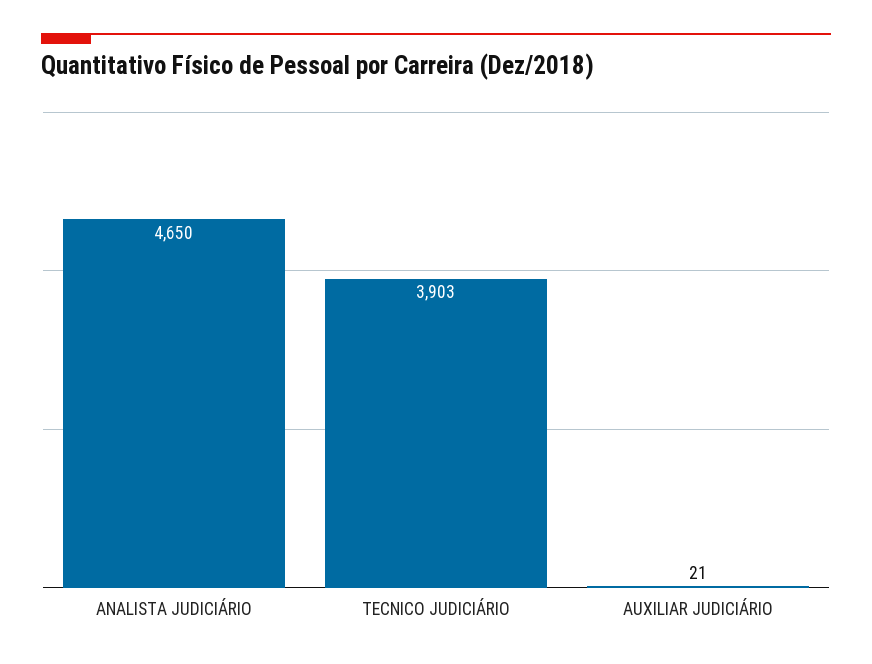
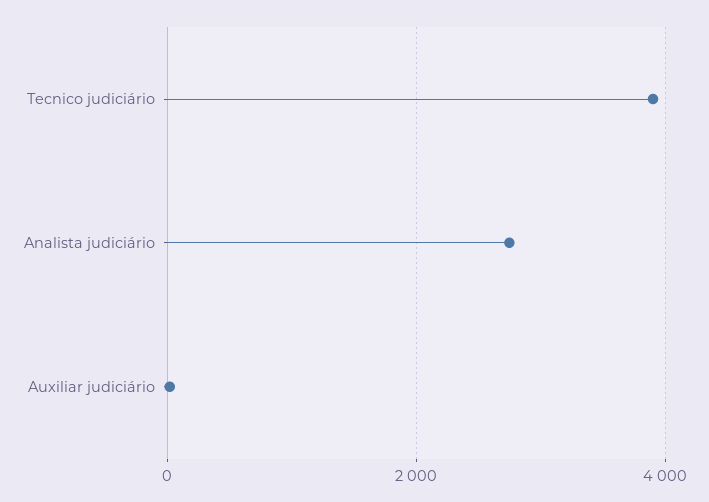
  {
-   "ANALISTA JUDICIÁRIO": 4650,
+   "ANALISTA JUDICIÁRIO": 2800,
    "TECNICO JUDICIÁRIO": 3903,
    "AUXILIAR JUDICIÁRIO": 21
  }

